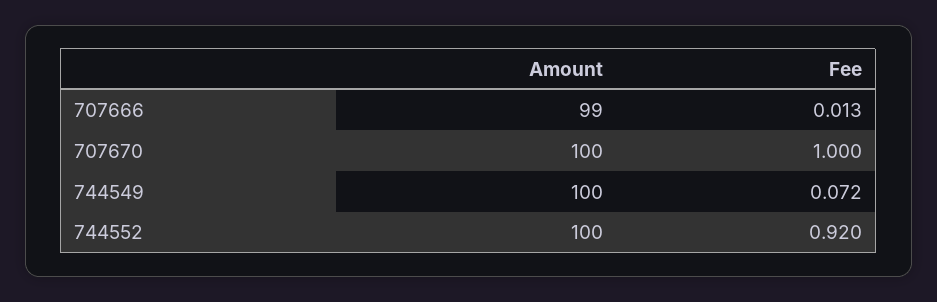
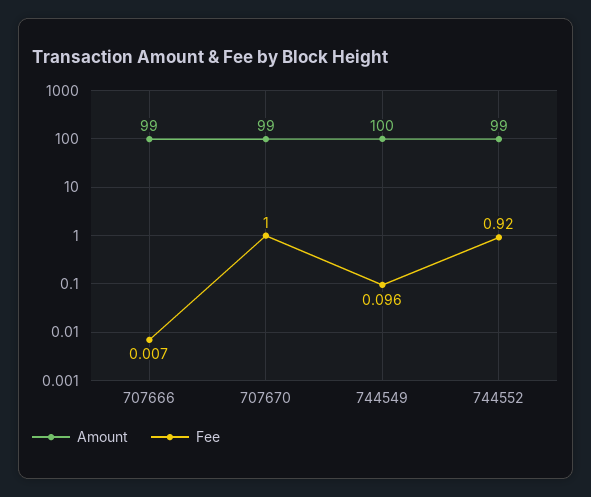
  {
    "Amount": {
      "707666": 99,
-     "707670": 100,
+     "707670": 99,
      "744549": 100,
-     "744552": 100
+     "744552": 99
    },
    "Fee": {
-     "707666": 0.013,
+     "707666": 0.007,
      "707670": 1,
-     "744549": 0.072,
+     "744549": 0.096,
      "744552": 0.92
    }
  }

